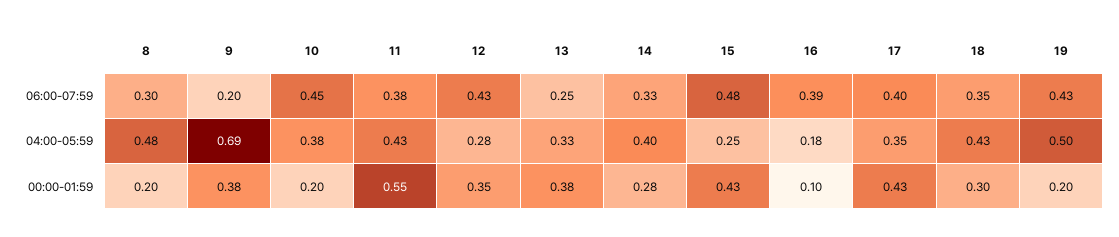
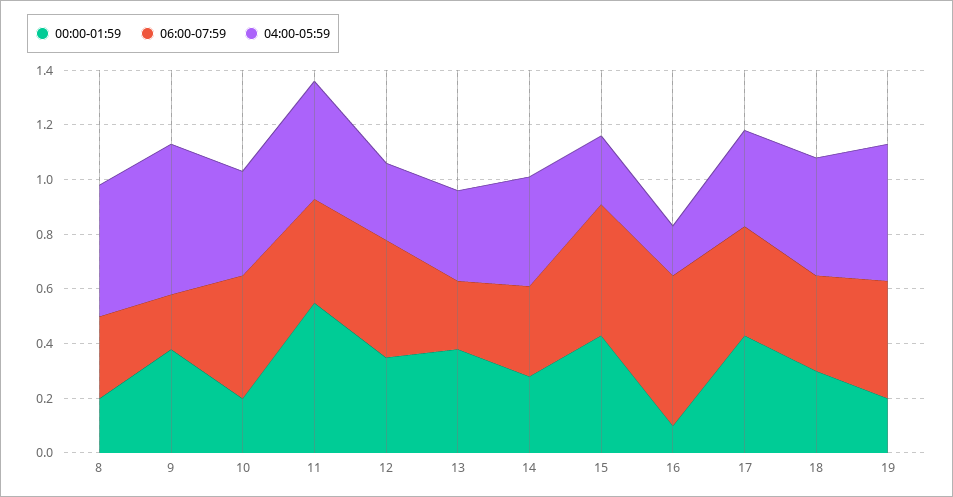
  {
    "06:00-07:59": {
      "8": 0.3,
      "9": 0.2,
      "10": 0.45,
      "11": 0.38,
      "12": 0.43,
      "13": 0.25,
      "14": 0.33,
      "15": 0.48,
-     "16": 0.39,
+     "16": 0.55,
      "17": 0.4,
      "18": 0.35,
      "19": 0.43
    },
    "04:00-05:59": {
      "8": 0.48,
-     "9": 0.69,
+     "9": 0.55,
      "10": 0.38,
      "11": 0.43,
      "12": 0.28,
      "13": 0.33,
      "14": 0.4,
      "15": 0.25,
      "16": 0.18,
      "17": 0.35,
      "18": 0.43,
      "19": 0.5
    },
    "00:00-01:59": {
      "8": 0.2,
      "9": 0.38,
      "10": 0.2,
      "11": 0.55,
      "12": 0.35,
      "13": 0.38,
      "14": 0.28,
      "15": 0.43,
      "16": 0.1,
      "17": 0.43,
      "18": 0.3,
      "19": 0.2
    }
  }

